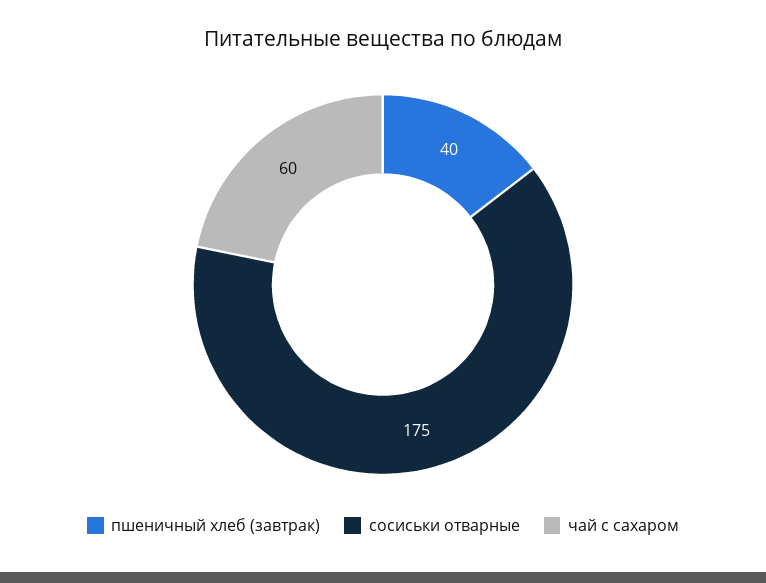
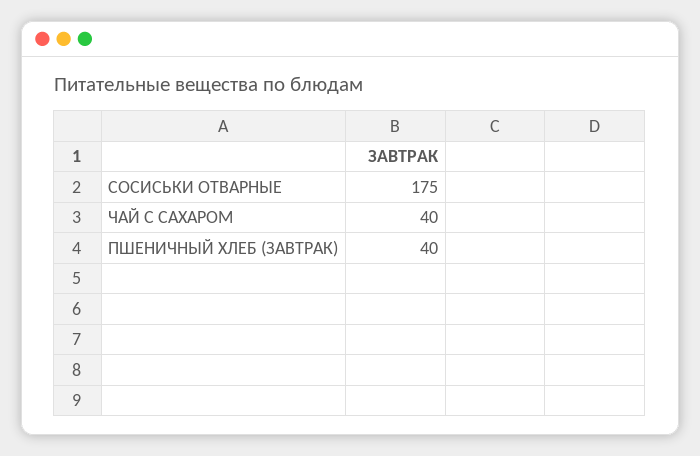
  {
    "пшеничный хлеб (завтрак)": 40,
    "сосиськи отварные": 175,
-   "чай с сахаром": 60
+   "чай с сахаром": 40
  }

